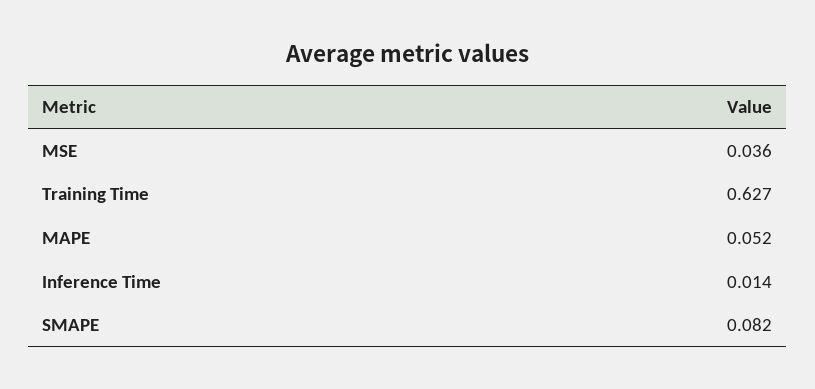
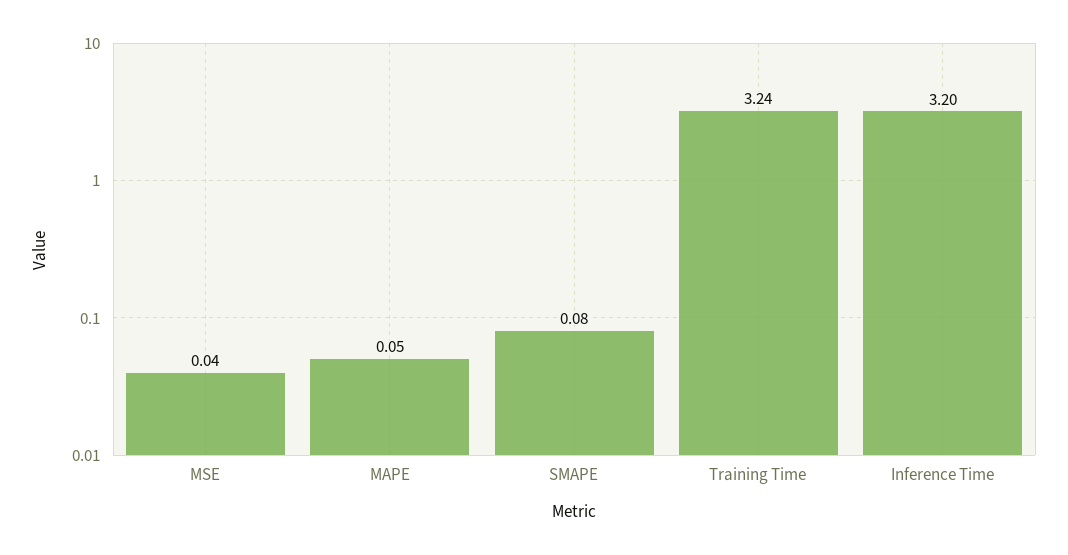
  {
    "MSE": 0.036,
-   "Training Time": 0.627,
+   "Training Time": 3.24,
    "MAPE": 0.052,
-   "Inference Time": 0.014,
+   "Inference Time": 3.2,
    "SMAPE": 0.082
  }

